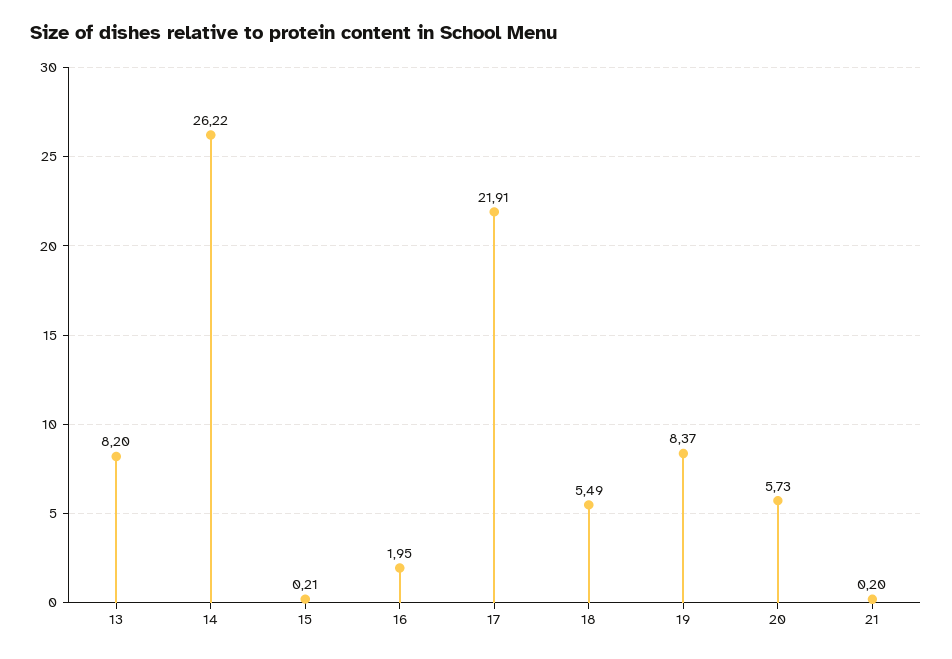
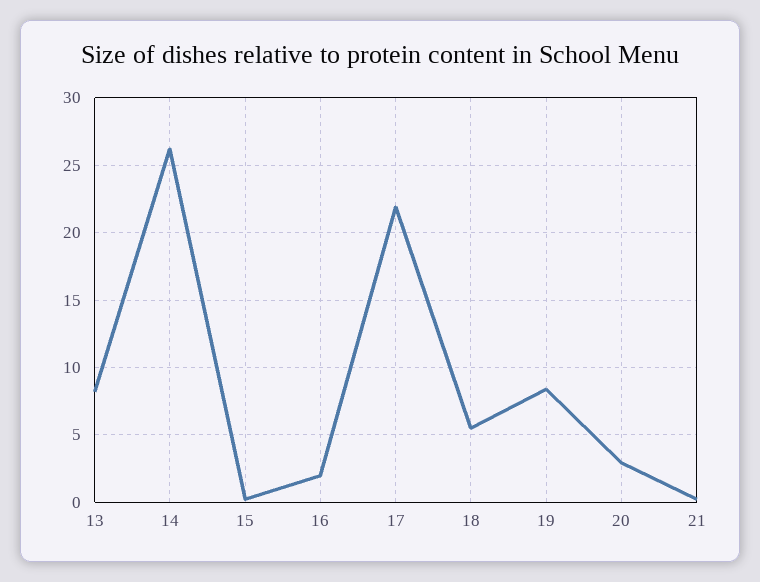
  {
    "13": 8.2,
    "14": 26.22,
    "15": 0.21,
    "16": 1.95,
    "17": 21.91,
    "18": 5.49,
    "19": 8.37,
-   "20": 5.73,
+   "20": 3,
    "21": 0.2
  }

